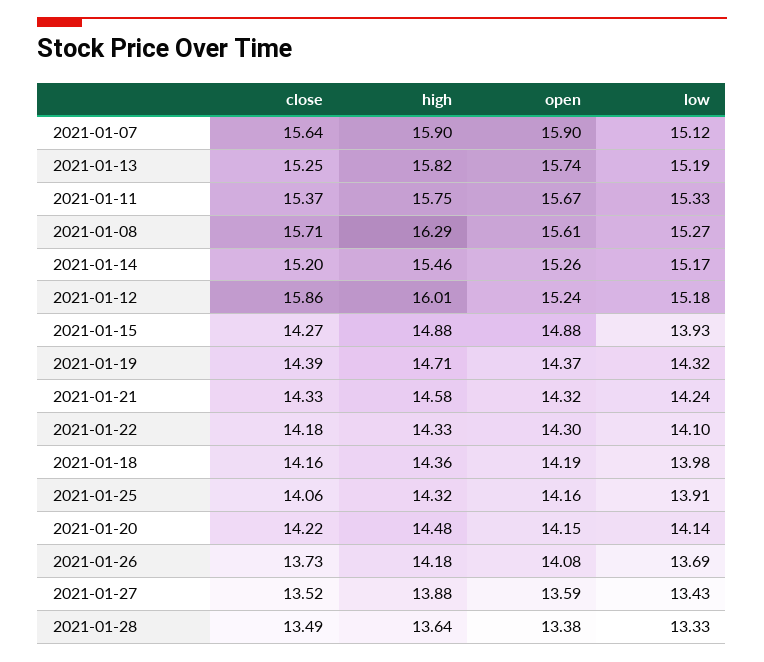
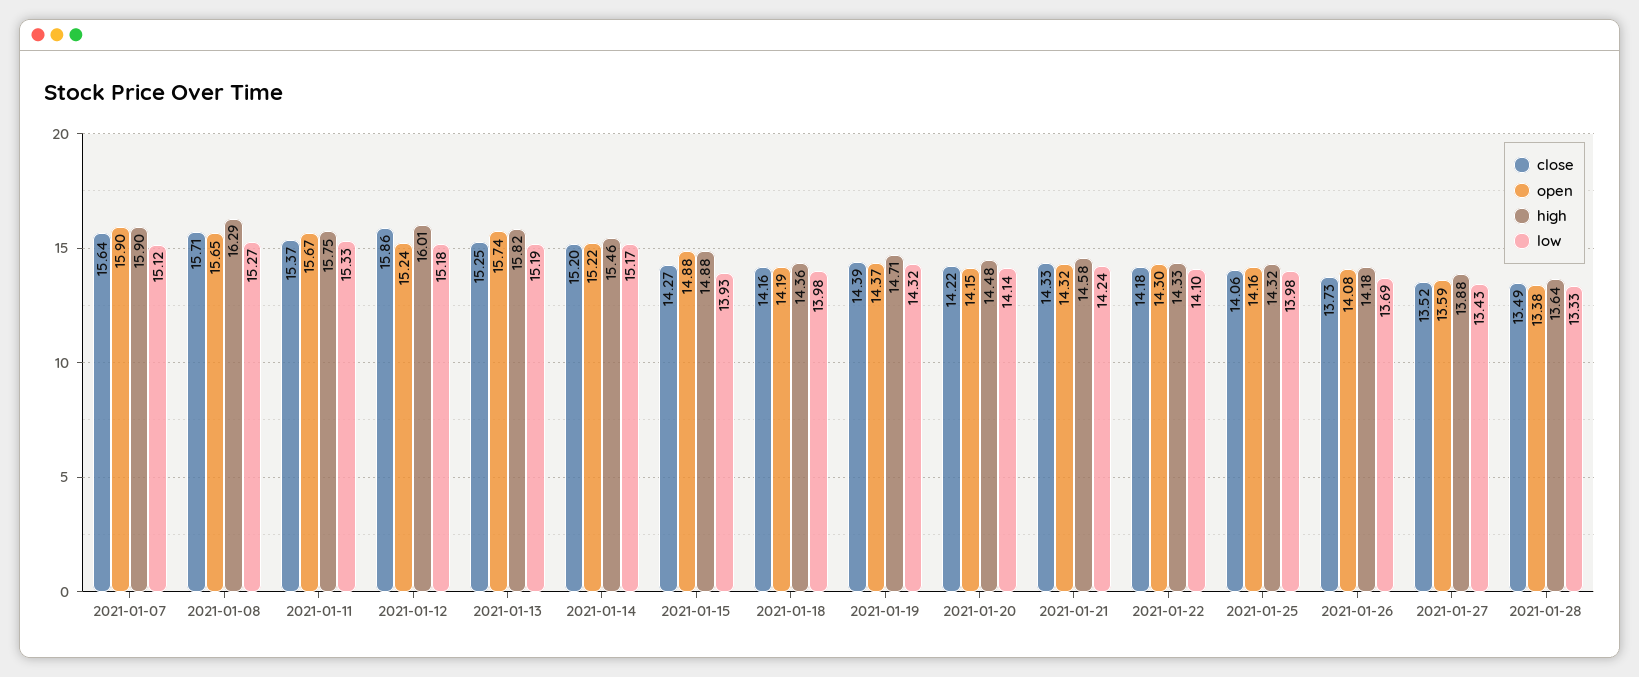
  {
    "close": {
      "2021-01-07": 15.64,
      "2021-01-13": 15.25,
      "2021-01-11": 15.37,
      "2021-01-08": 15.71,
      "2021-01-14": 15.2,
      "2021-01-12": 15.86,
      "2021-01-15": 14.27,
      "2021-01-19": 14.39,
      "2021-01-21": 14.33,
      "2021-01-22": 14.18,
      "2021-01-18": 14.16,
      "2021-01-25": 14.06,
      "2021-01-20": 14.22,
      "2021-01-26": 13.73,
      "2021-01-27": 13.52,
      "2021-01-28": 13.49
    },
    "high": {
      "2021-01-07": 15.9,
      "2021-01-13": 15.82,
      "2021-01-11": 15.75,
      "2021-01-08": 16.29,
      "2021-01-14": 15.46,
      "2021-01-12": 16.01,
      "2021-01-15": 14.88,
      "2021-01-19": 14.71,
      "2021-01-21": 14.58,
      "2021-01-22": 14.33,
      "2021-01-18": 14.36,
      "2021-01-25": 14.32,
      "2021-01-20": 14.48,
      "2021-01-26": 14.18,
      "2021-01-27": 13.88,
      "2021-01-28": 13.64
    },
    "open": {
      "2021-01-07": 15.9,
      "2021-01-13": 15.74,
      "2021-01-11": 15.67,
-     "2021-01-08": 15.61,
+     "2021-01-08": 15.65,
-     "2021-01-14": 15.26,
+     "2021-01-14": 15.22,
      "2021-01-12": 15.24,
      "2021-01-15": 14.88,
      "2021-01-19": 14.37,
      "2021-01-21": 14.32,
      "2021-01-22": 14.3,
      "2021-01-18": 14.19,
      "2021-01-25": 14.16,
      "2021-01-20": 14.15,
      "2021-01-26": 14.08,
      "2021-01-27": 13.59,
      "2021-01-28": 13.38
    },
    "low": {
      "2021-01-07": 15.12,
      "2021-01-13": 15.19,
      "2021-01-11": 15.33,
      "2021-01-08": 15.27,
      "2021-01-14": 15.17,
      "2021-01-12": 15.18,
      "2021-01-15": 13.93,
      "2021-01-19": 14.32,
      "2021-01-21": 14.24,
      "2021-01-22": 14.1,
      "2021-01-18": 13.98,
-     "2021-01-25": 13.91,
+     "2021-01-25": 13.98,
      "2021-01-20": 14.14,
      "2021-01-26": 13.69,
      "2021-01-27": 13.43,
      "2021-01-28": 13.33
    }
  }

